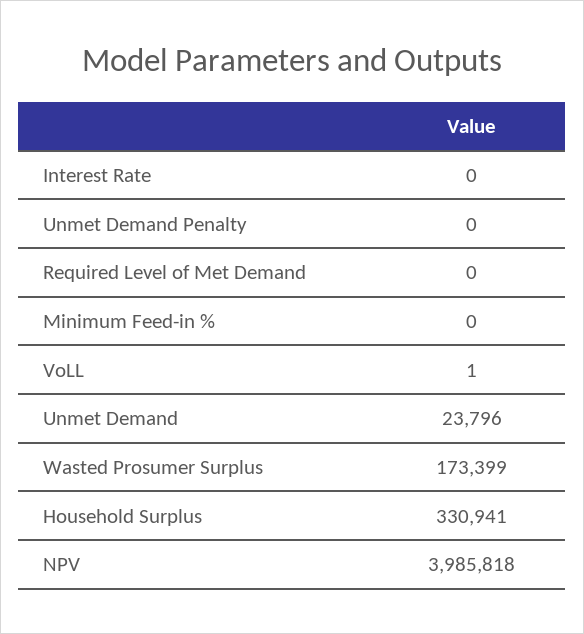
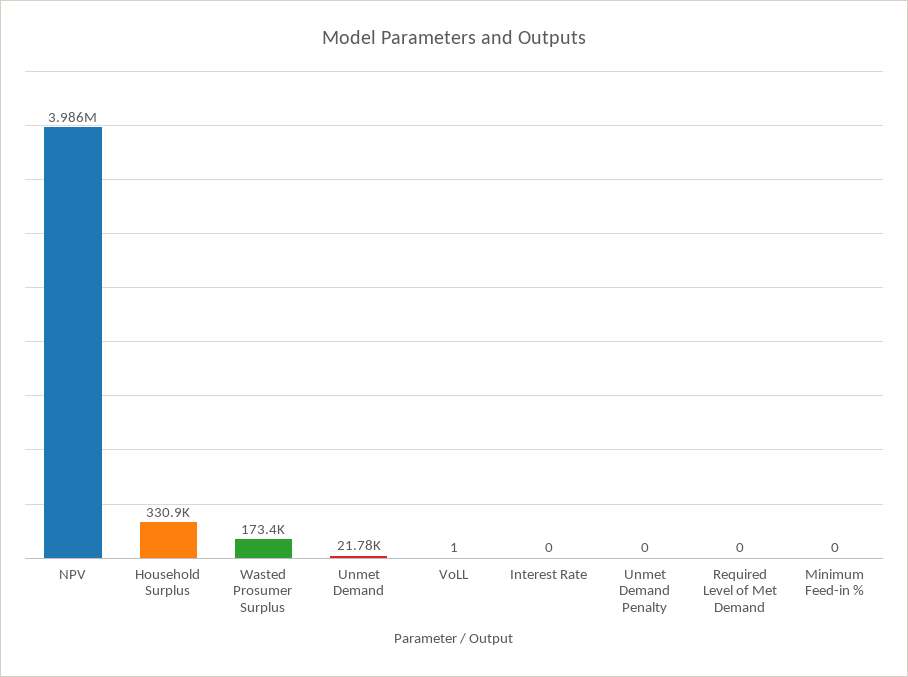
  {
    "Interest Rate": 0,
    "Unmet Demand Penalty": 0,
    "Required Level of Met Demand": 0,
    "Minimum Feed-in %": 0,
    "VoLL": 1,
-   "Unmet Demand": 23796,
+   "Unmet Demand": 21780,
    "Wasted Prosumer Surplus": 173399,
    "Household Surplus": 330941,
    "NPV": 3985818
  }

